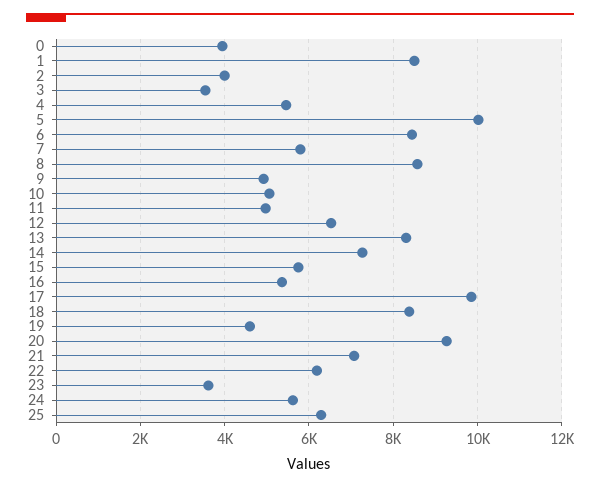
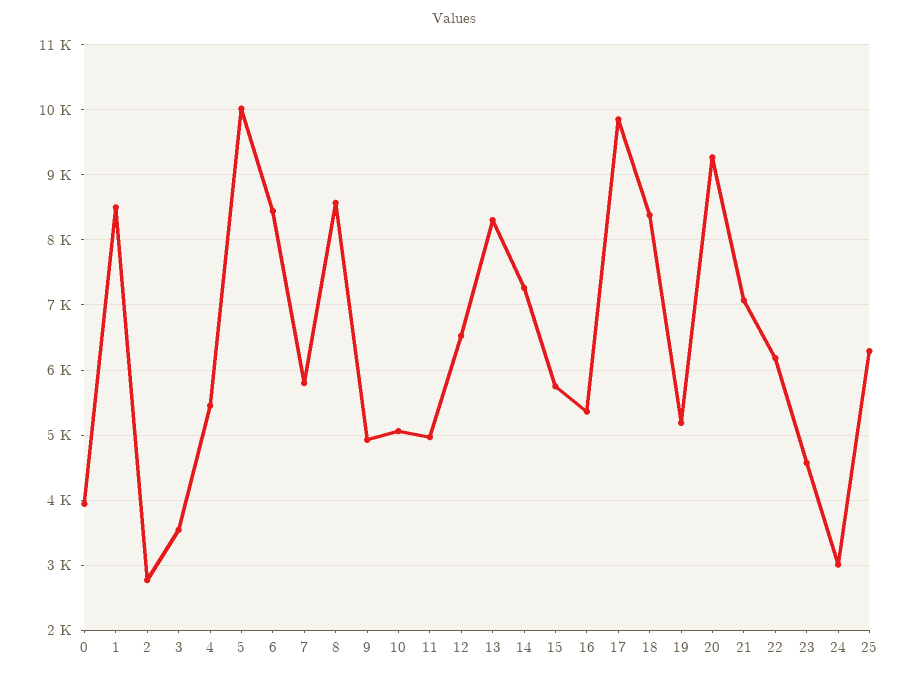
  {
    "0": 3900,
    "1": 8500,
-   "2": 4000,
+   "2": 2800,
    "3": 3500,
    "4": 5500,
    "5": 10000,
    "6": 8400,
    "7": 5800,
    "8": 8600,
    "9": 4900,
    "10": 5100,
    "11": 5000,
    "12": 6500,
    "13": 8300,
    "14": 7300,
    "15": 5800,
    "16": 5400,
    "17": 9900,
    "18": 8400,
-   "19": 4600,
+   "19": 5200,
    "20": 9300,
    "21": 7100,
    "22": 6200,
-   "23": 3600,
+   "23": 4600,
-   "24": 5600,
+   "24": 3000,
    "25": 6300
  }

